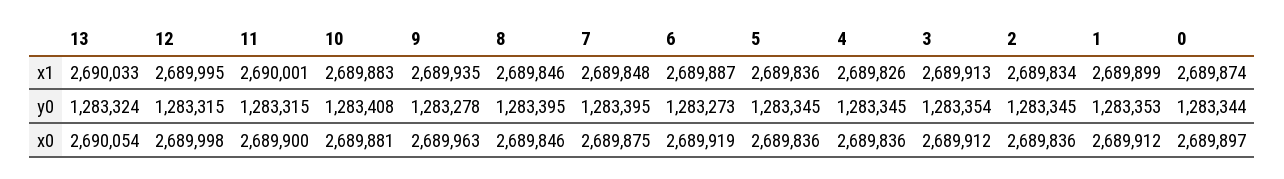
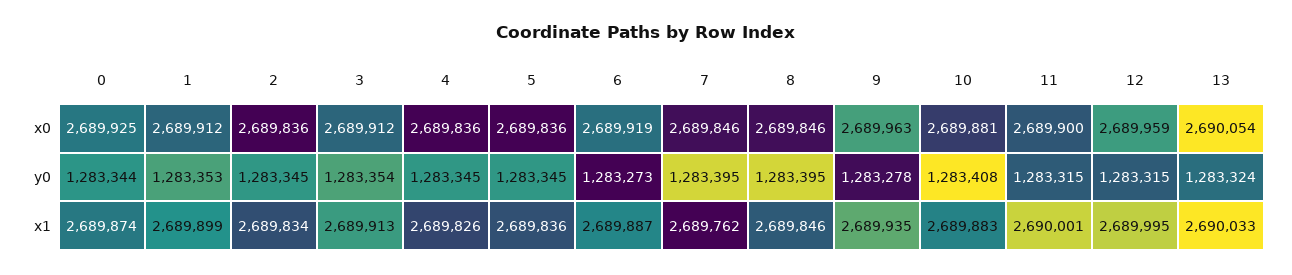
  {
    "13": {
      "x1": 2690033,
      "y0": 1283324,
      "x0": 2690054
    },
    "12": {
      "x1": 2689995,
      "y0": 1283315,
-     "x0": 2689998
+     "x0": 2689959
    },
    "11": {
      "x1": 2690001,
      "y0": 1283315,
      "x0": 2689900
    },
    "10": {
      "x1": 2689883,
      "y0": 1283408,
      "x0": 2689881
    },
    "9": {
      "x1": 2689935,
      "y0": 1283278,
      "x0": 2689963
    },
    "8": {
      "x1": 2689846,
      "y0": 1283395,
      "x0": 2689846
    },
    "7": {
-     "x1": 2689848,
+     "x1": 2689762,
      "y0": 1283395,
-     "x0": 2689875
+     "x0": 2689846
    },
    "6": {
      "x1": 2689887,
      "y0": 1283273,
      "x0": 2689919
    },
    "5": {
      "x1": 2689836,
      "y0": 1283345,
      "x0": 2689836
    },
    "4": {
      "x1": 2689826,
      "y0": 1283345,
      "x0": 2689836
    },
    "3": {
      "x1": 2689913,
      "y0": 1283354,
      "x0": 2689912
    },
    "2": {
      "x1": 2689834,
      "y0": 1283345,
      "x0": 2689836
    },
    "1": {
      "x1": 2689899,
      "y0": 1283353,
      "x0": 2689912
    },
    "0": {
      "x1": 2689874,
      "y0": 1283344,
-     "x0": 2689897
+     "x0": 2689925
    }
  }

